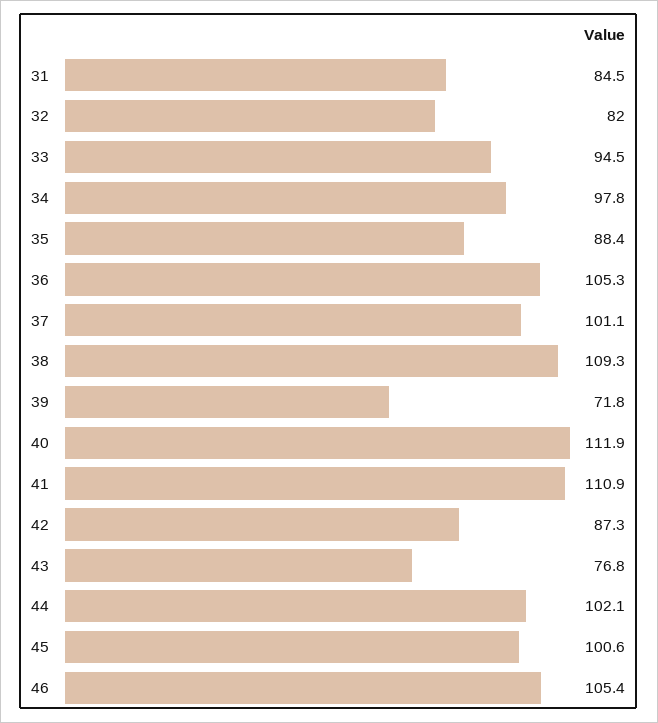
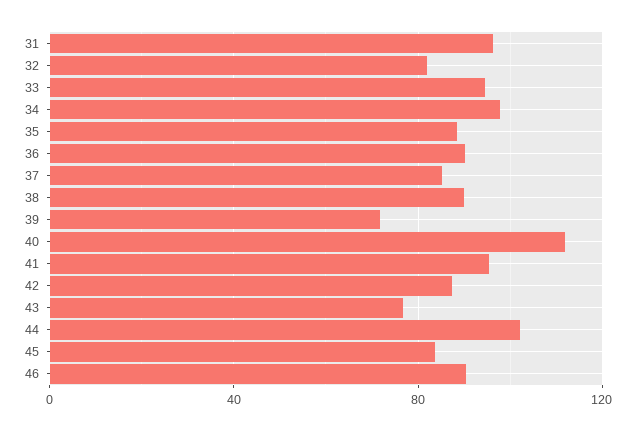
  {
-   "31": 84.5,
+   "31": 95,
    "32": 82,
    "33": 94.5,
    "34": 97.8,
    "35": 88.4,
-   "36": 105.3,
+   "36": 90,
-   "37": 101.1,
+   "37": 85,
-   "38": 109.3,
+   "38": 90,
    "39": 71.8,
    "40": 111.9,
-   "41": 110.9,
+   "41": 95,
    "42": 87.3,
    "43": 76.8,
    "44": 102.1,
-   "45": 100.6,
+   "45": 85,
-   "46": 105.4
+   "46": 90
  }

